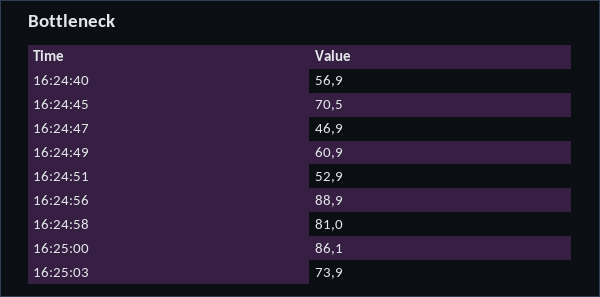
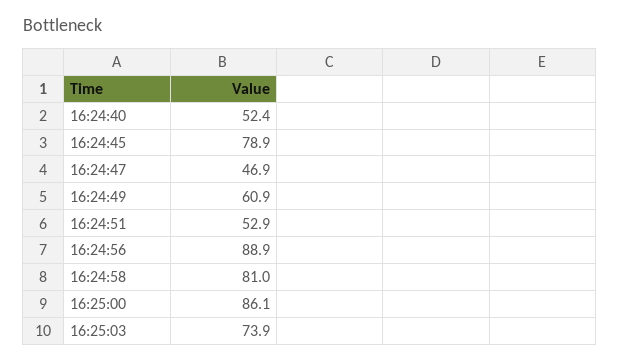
  {
-   "16:24:40": 56.9,
+   "16:24:40": 52.4,
-   "16:24:45": 70.5,
+   "16:24:45": 78.9,
    "16:24:47": 46.9,
    "16:24:49": 60.9,
    "16:24:51": 52.9,
    "16:24:56": 88.9,
    "16:24:58": 81,
    "16:25:00": 86.1,
    "16:25:03": 73.9
  }

